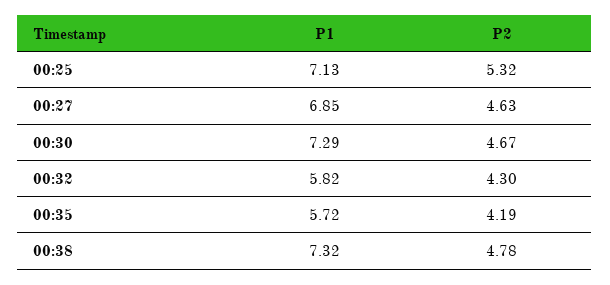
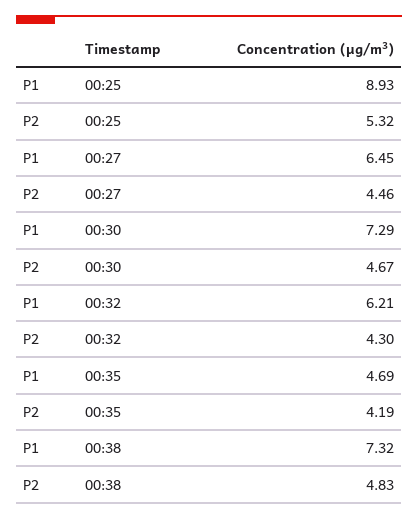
  {
    "P1": {
-     "00:25": 7.13,
+     "00:25": 8.93,
-     "00:27": 6.85,
+     "00:27": 6.45,
      "00:30": 7.29,
-     "00:32": 5.82,
+     "00:32": 6.21,
-     "00:35": 5.72,
+     "00:35": 4.69,
      "00:38": 7.32
    },
    "P2": {
      "00:25": 5.32,
-     "00:27": 4.63,
+     "00:27": 4.46,
      "00:30": 4.67,
      "00:32": 4.3,
      "00:35": 4.19,
-     "00:38": 4.78
+     "00:38": 4.83
    }
  }

